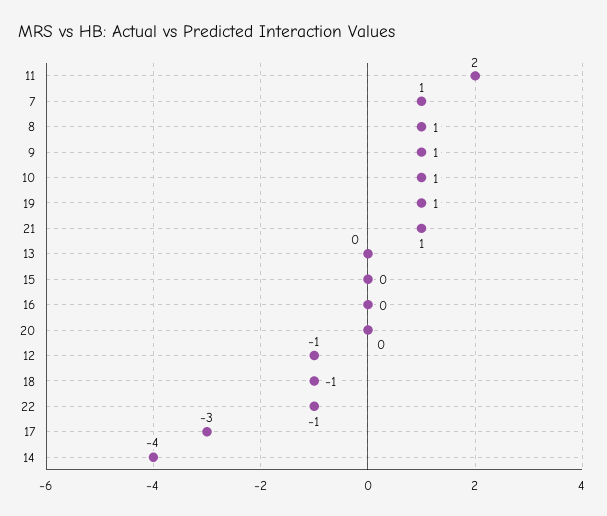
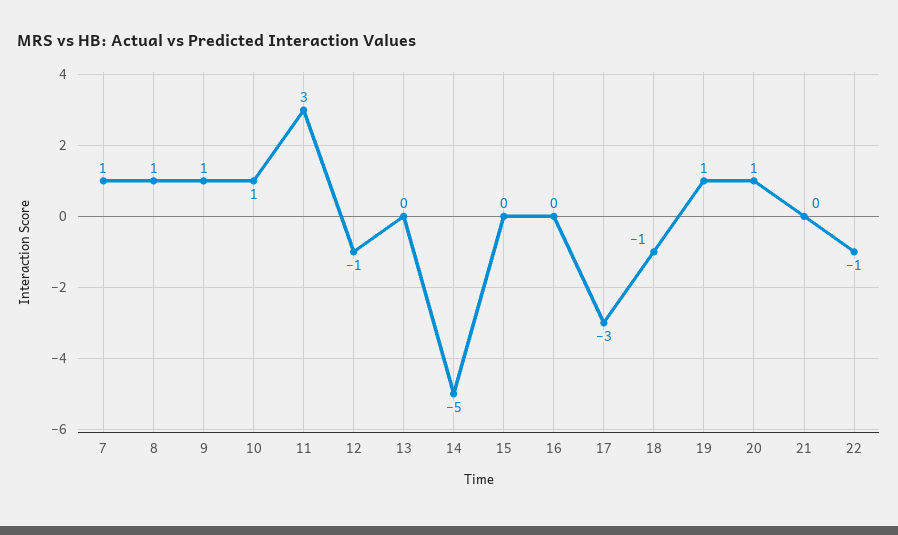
  {
-   "11": 2,
+   "11": 3,
    "7": 1,
    "8": 1,
    "9": 1,
    "10": 1,
    "19": 1,
-   "21": 1,
+   "21": 0,
    "13": 0,
    "15": 0,
    "16": 0,
-   "20": 0,
+   "20": 1,
    "12": -1,
    "18": -1,
    "22": -1,
    "17": -3,
-   "14": -4
+   "14": -5
  }

